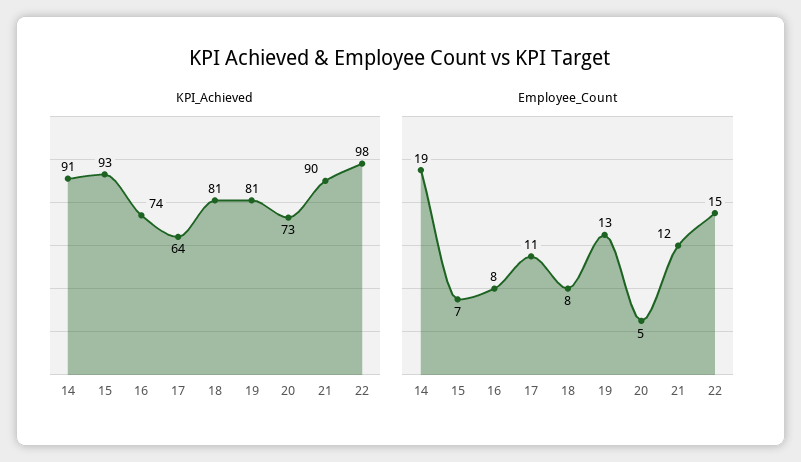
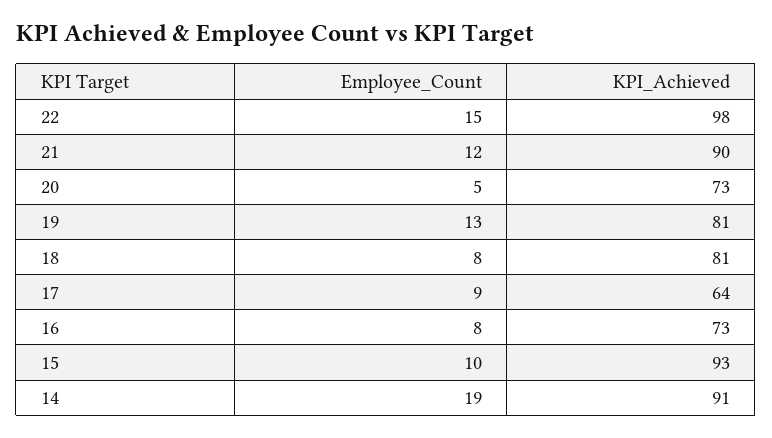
  {
    "KPI_Achieved": {
      "14": 91,
      "15": 93,
-     "16": 74,
+     "16": 73,
      "17": 64,
      "18": 81,
      "19": 81,
      "20": 73,
      "21": 90,
      "22": 98
    },
    "Employee_Count": {
      "14": 19,
-     "15": 7,
+     "15": 10,
      "16": 8,
-     "17": 11,
+     "17": 9,
      "18": 8,
      "19": 13,
      "20": 5,
      "21": 12,
      "22": 15
    }
  }

